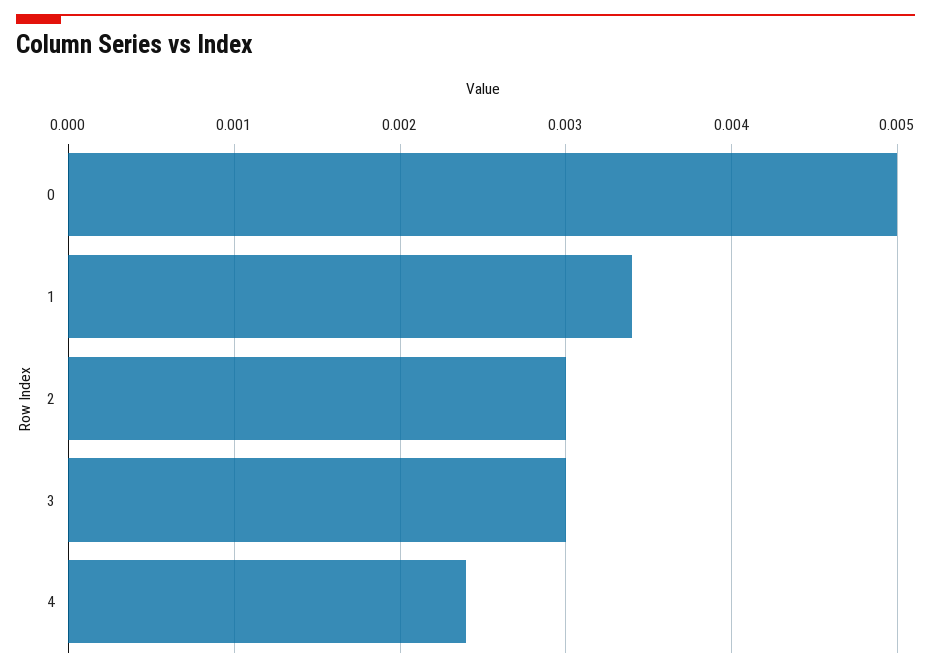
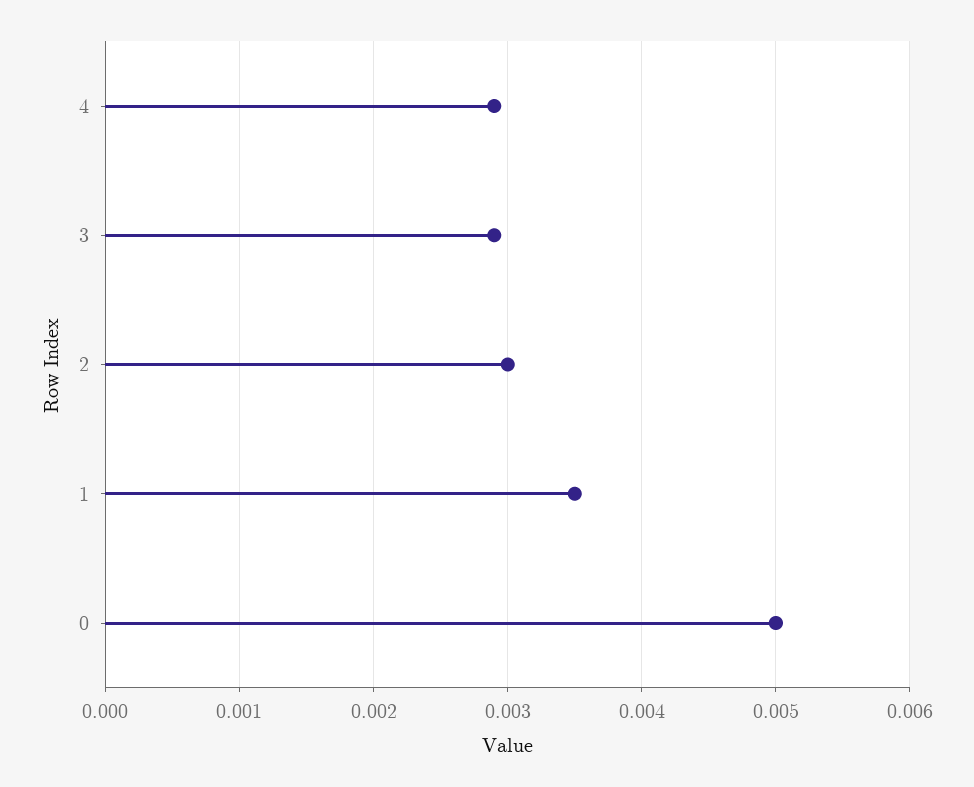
  {
    "0": 0.005,
-   "1": 0.0034,
+   "1": 0.0035,
    "2": 0.003,
-   "3": 0.003,
+   "3": 0.0029,
-   "4": 0.0024
+   "4": 0.0029
  }

